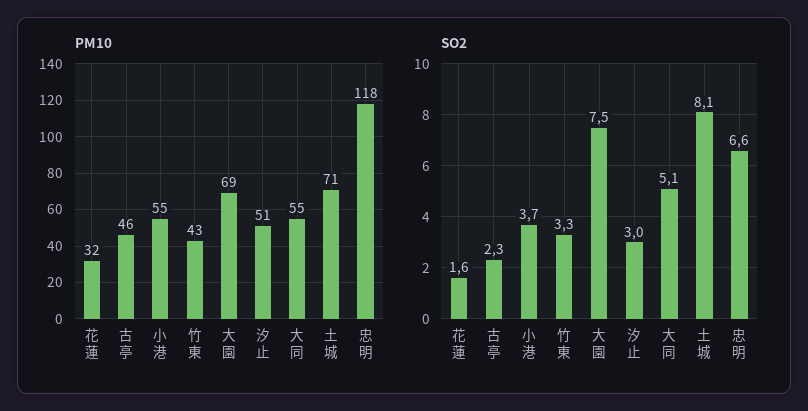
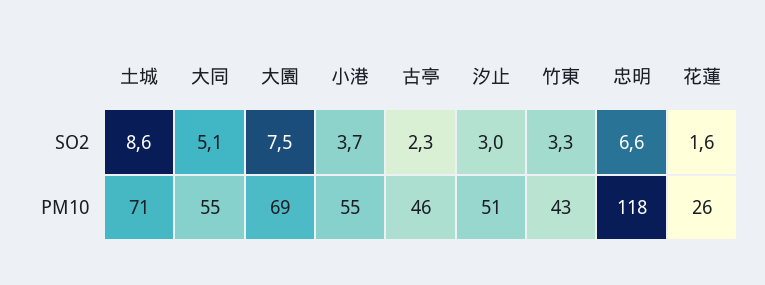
  {
    "PM10": {
-     "花蓮": 32,
+     "花蓮": 26,
      "古亭": 46,
      "小港": 55,
      "竹東": 43,
      "大園": 69,
      "汐止": 51,
      "大同": 55,
      "土城": 71,
      "忠明": 118
    },
    "SO2": {
      "花蓮": 1.6,
      "古亭": 2.3,
      "小港": 3.7,
      "竹東": 3.3,
      "大園": 7.5,
      "汐止": 3,
      "大同": 5.1,
-     "土城": 8.1,
+     "土城": 8.6,
      "忠明": 6.6
    }
  }

